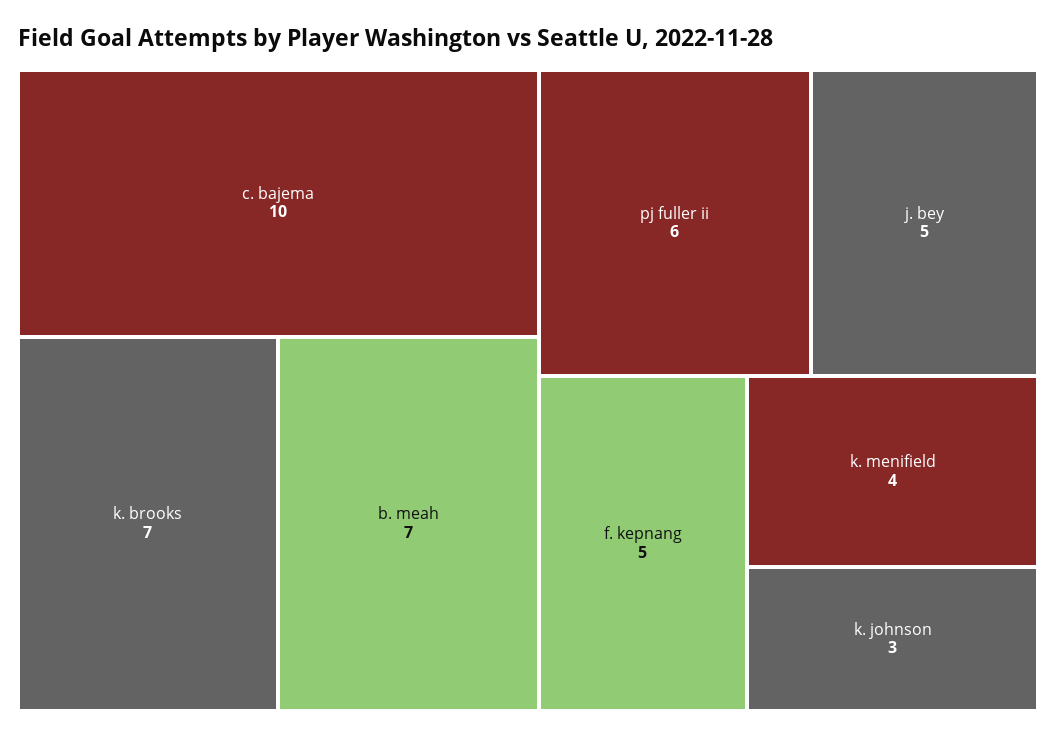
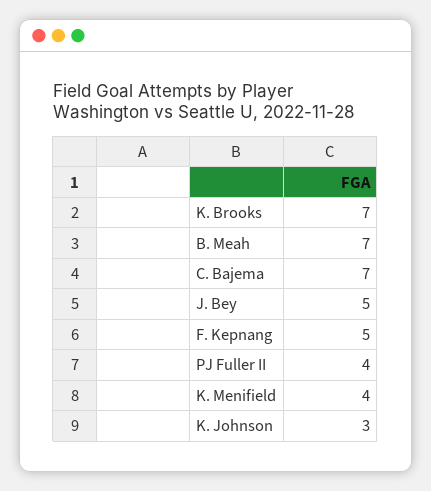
  {
-   "c. bajema": 10,
+   "c. bajema": 7,
    "k. brooks": 7,
    "b. meah": 7,
-   "pj fuller ii": 6,
+   "pj fuller ii": 4,
    "j. bey": 5,
    "f. kepnang": 5,
    "k. menifield": 4,
    "k. johnson": 3
  }

